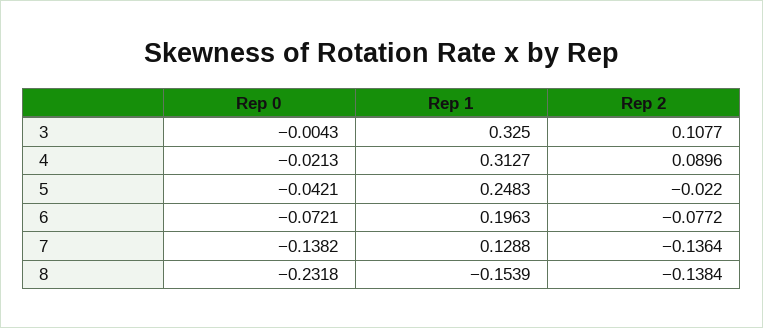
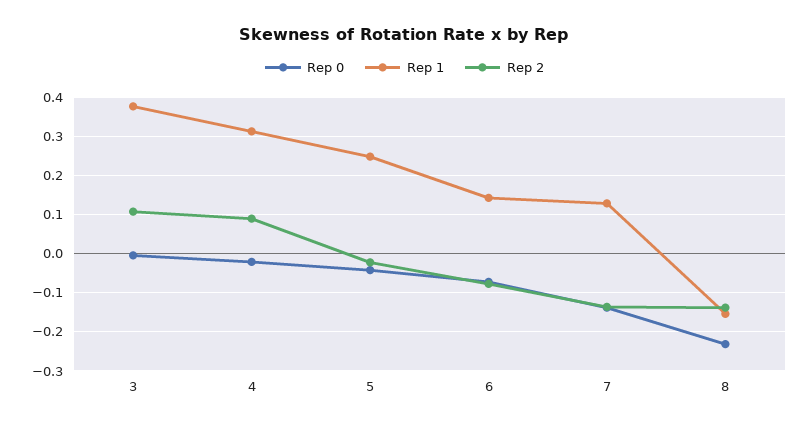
  {
    "Rep 0": {
      "3": -0.0043,
      "4": -0.0213,
      "5": -0.0421,
      "6": -0.0721,
      "7": -0.1382,
      "8": -0.2318
    },
    "Rep 1": {
-     "3": 0.325,
+     "3": 0.38,
      "4": 0.3127,
      "5": 0.2483,
-     "6": 0.1963,
+     "6": 0.14,
      "7": 0.1288,
      "8": -0.1539
    },
    "Rep 2": {
      "3": 0.1077,
      "4": 0.0896,
      "5": -0.022,
      "6": -0.0772,
      "7": -0.1364,
      "8": -0.1384
    }
  }

